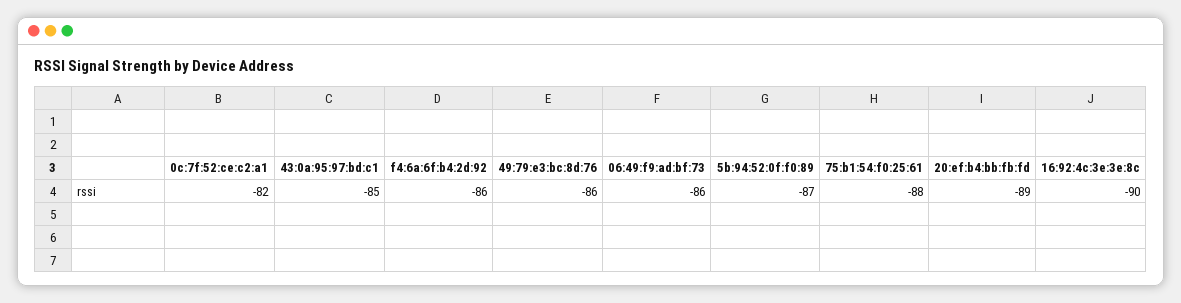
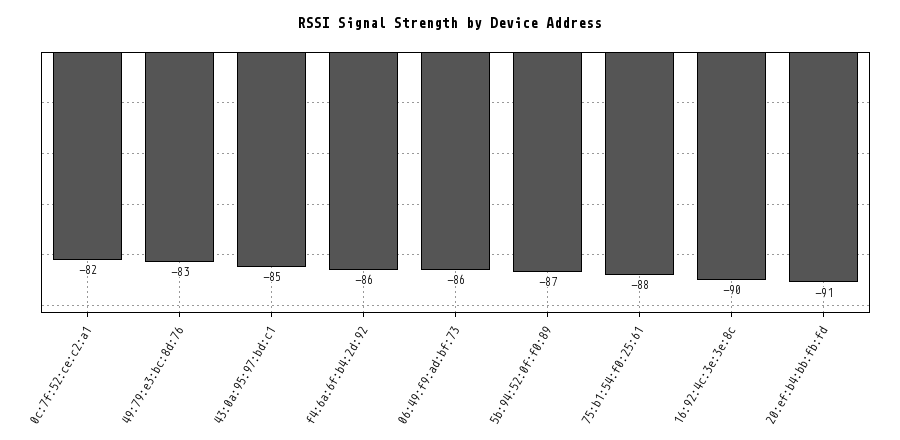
  {
    "0c:7f:52:ce:c2:a1": -82,
    "43:0a:95:97:bd:c1": -85,
    "f4:6a:6f:b4:2d:92": -86,
-   "49:79:e3:bc:8d:76": -86,
+   "49:79:e3:bc:8d:76": -83,
    "06:49:f9:ad:bf:73": -86,
    "5b:94:52:0f:f0:89": -87,
    "75:b1:54:f0:25:61": -88,
-   "20:ef:b4:bb:fb:fd": -89,
+   "20:ef:b4:bb:fb:fd": -91,
    "16:92:4c:3e:3e:8c": -90
  }

